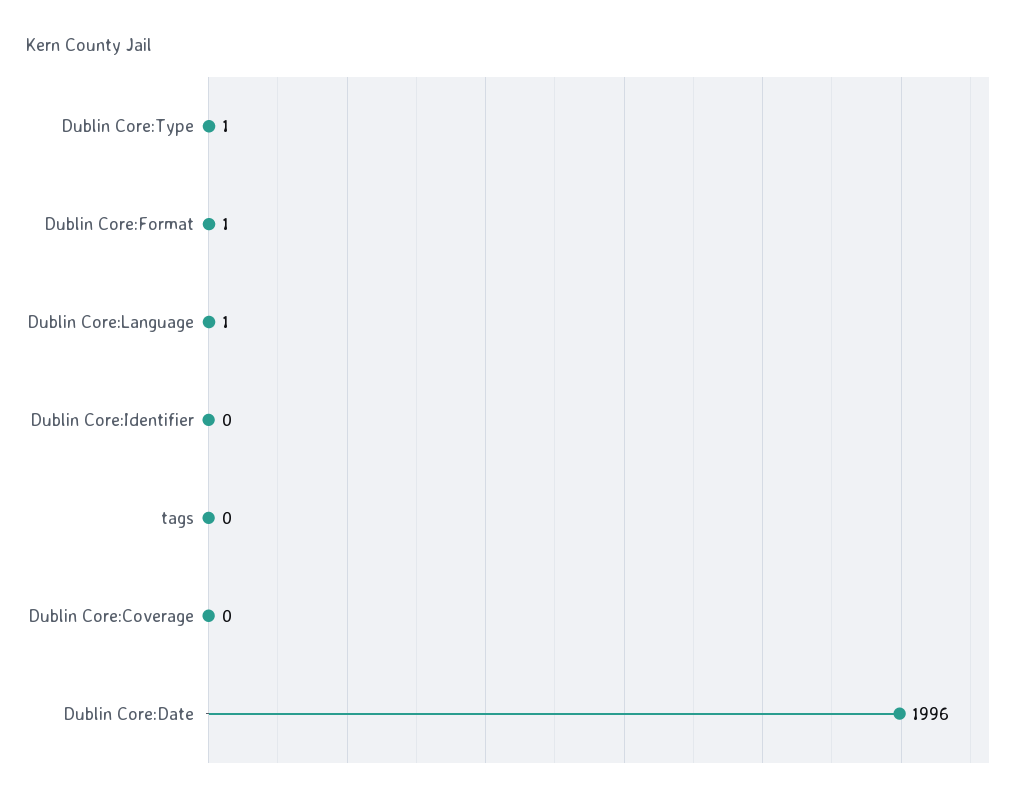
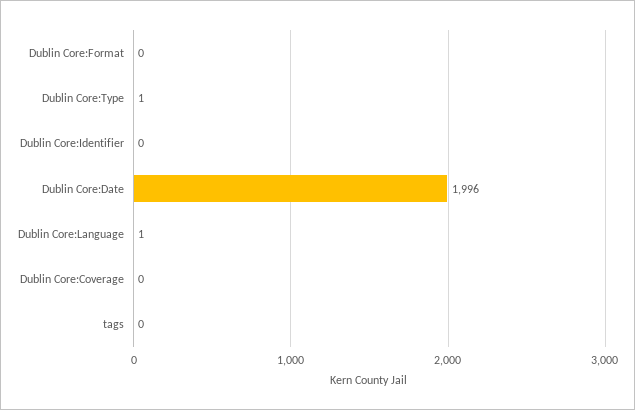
  {
    "Dublin Core:Type": 1,
-   "Dublin Core:Format": 1,
+   "Dublin Core:Format": 0,
    "Dublin Core:Language": 1,
    "Dublin Core:Identifier": 0,
    "tags": 0,
    "Dublin Core:Coverage": 0,
    "Dublin Core:Date": 1996
  }

